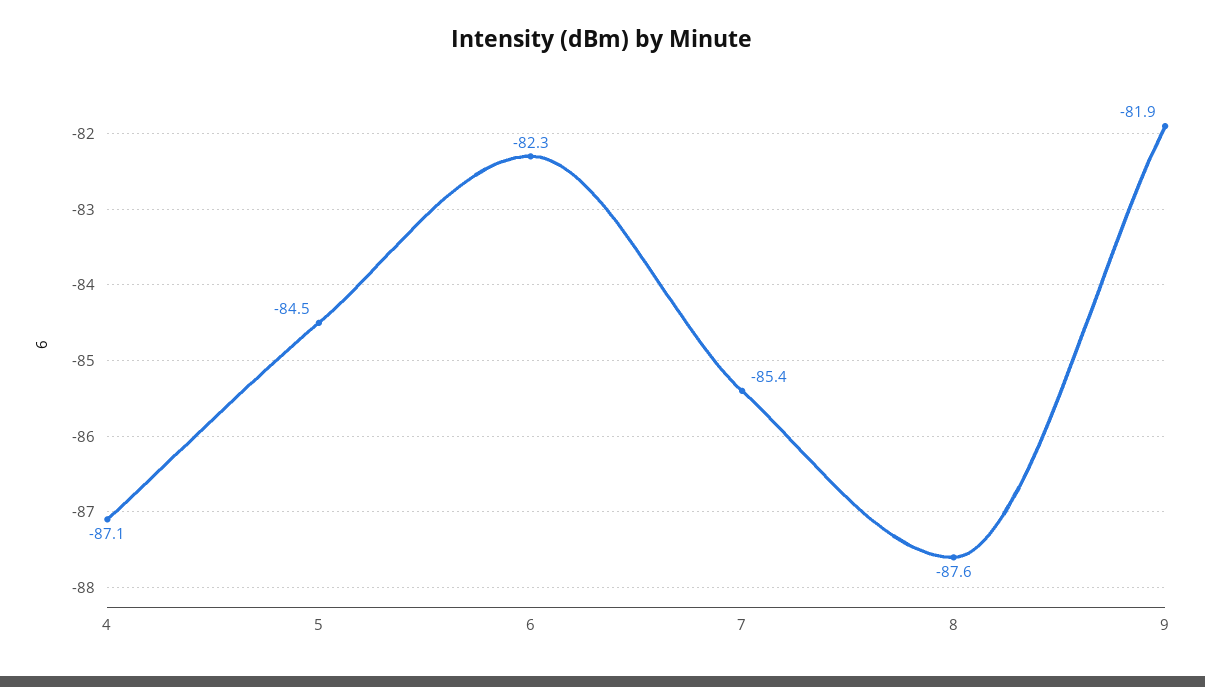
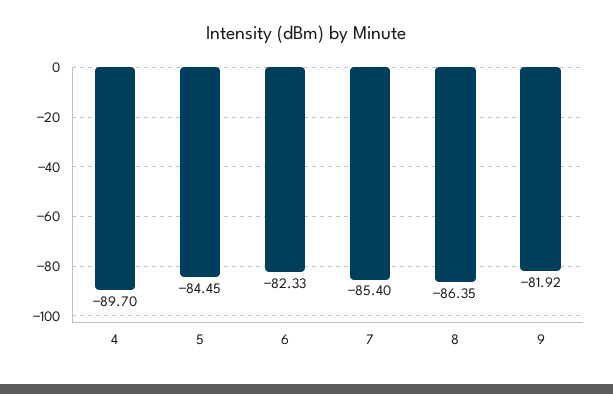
  {
-   "4": -87.1,
+   "4": -89.7,
    "5": -84.45,
    "6": -82.33,
    "7": -85.4,
-   "8": -87.6,
+   "8": -86.35,
    "9": -81.92
  }

